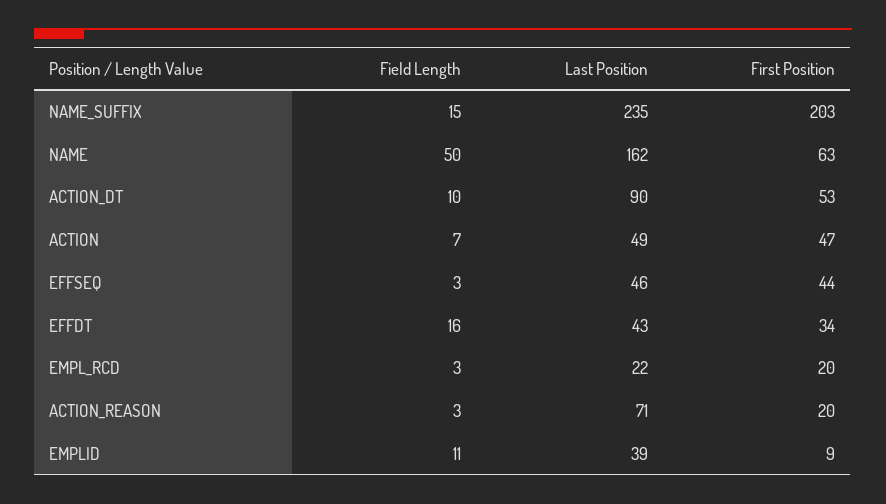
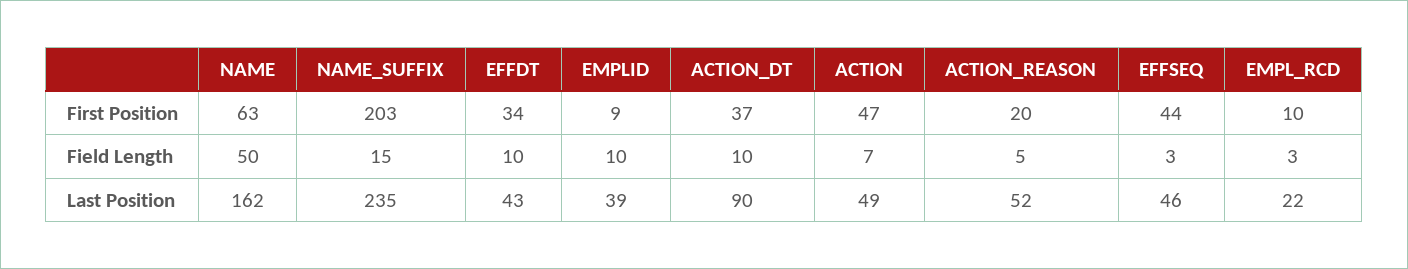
  {
    "Field Length": {
      "NAME_SUFFIX": 15,
      "NAME": 50,
      "ACTION_DT": 10,
      "ACTION": 7,
      "EFFSEQ": 3,
-     "EFFDT": 16,
+     "EFFDT": 10,
      "EMPL_RCD": 3,
-     "ACTION_REASON": 3,
+     "ACTION_REASON": 5,
-     "EMPLID": 11
+     "EMPLID": 10
    },
    "Last Position": {
      "NAME_SUFFIX": 235,
      "NAME": 162,
      "ACTION_DT": 90,
      "ACTION": 49,
      "EFFSEQ": 46,
      "EFFDT": 43,
      "EMPL_RCD": 22,
-     "ACTION_REASON": 71,
+     "ACTION_REASON": 52,
      "EMPLID": 39
    },
    "First Position": {
      "NAME_SUFFIX": 203,
      "NAME": 63,
-     "ACTION_DT": 53,
+     "ACTION_DT": 37,
      "ACTION": 47,
      "EFFSEQ": 44,
      "EFFDT": 34,
-     "EMPL_RCD": 20,
+     "EMPL_RCD": 10,
      "ACTION_REASON": 20,
      "EMPLID": 9
    }
  }

